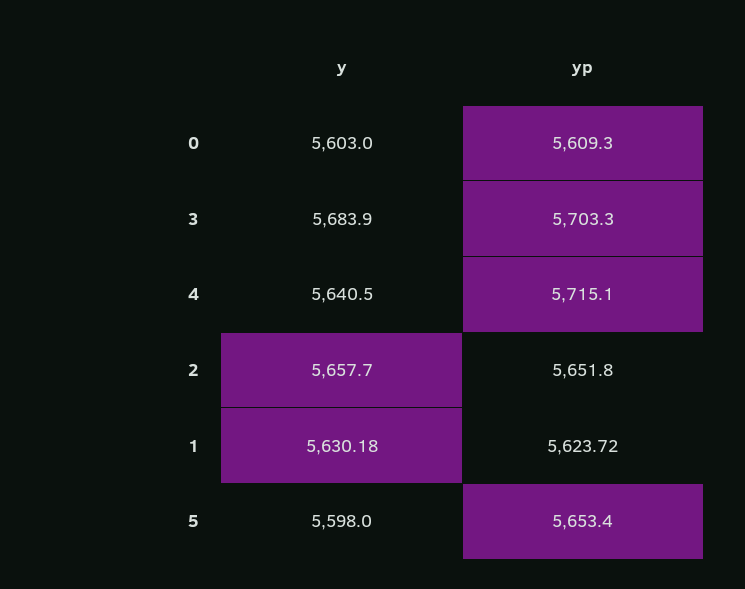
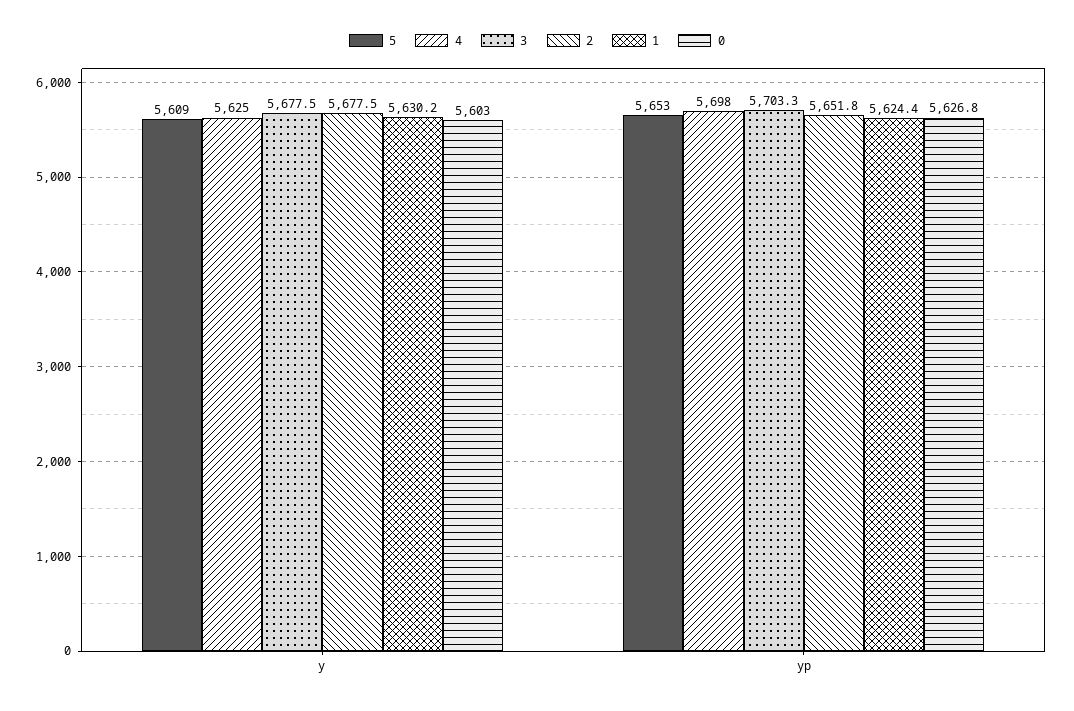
  {
    "0": {
      "y": 5603,
-     "yp": 5609.3
+     "yp": 5626.8
    },
    "3": {
-     "y": 5683.9,
+     "y": 5677.5,
      "yp": 5703.3
    },
    "4": {
-     "y": 5640.5,
+     "y": 5625,
-     "yp": 5715.1
+     "yp": 5698
    },
    "2": {
-     "y": 5657.7,
+     "y": 5677.5,
      "yp": 5651.8
    },
    "1": {
      "y": 5630.18,
-     "yp": 5623.72
+     "yp": 5624.4
    },
    "5": {
-     "y": 5598,
+     "y": 5609,
      "yp": 5653.4
    }
  }

